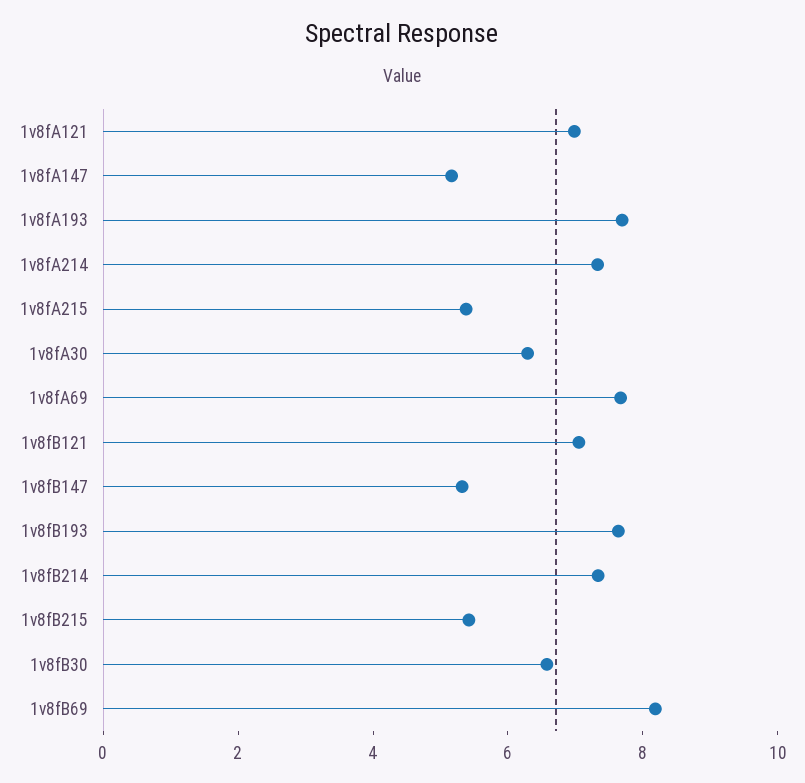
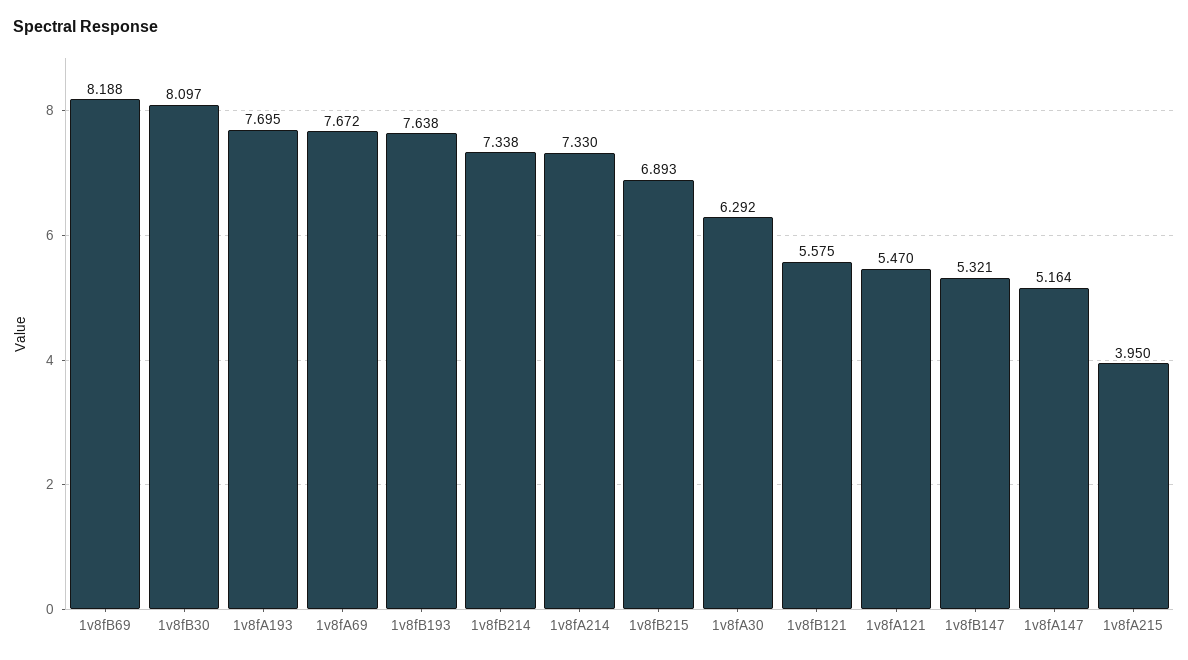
  {
-   "1v8fA121": 7,
+   "1v8fA121": 5.47,
    "1v8fA147": 5.164,
    "1v8fA193": 7.695,
    "1v8fA214": 7.33,
-   "1v8fA215": 5.5,
+   "1v8fA215": 3.95,
    "1v8fA30": 6.292,
    "1v8fA69": 7.672,
-   "1v8fB121": 7,
+   "1v8fB121": 5.575,
    "1v8fB147": 5.321,
    "1v8fB193": 7.638,
    "1v8fB214": 7.338,
-   "1v8fB215": 5.5,
+   "1v8fB215": 6.893,
-   "1v8fB30": 6.5,
+   "1v8fB30": 8.097,
    "1v8fB69": 8.188
  }

